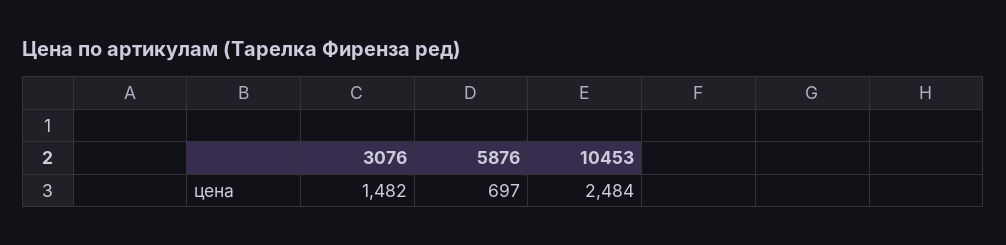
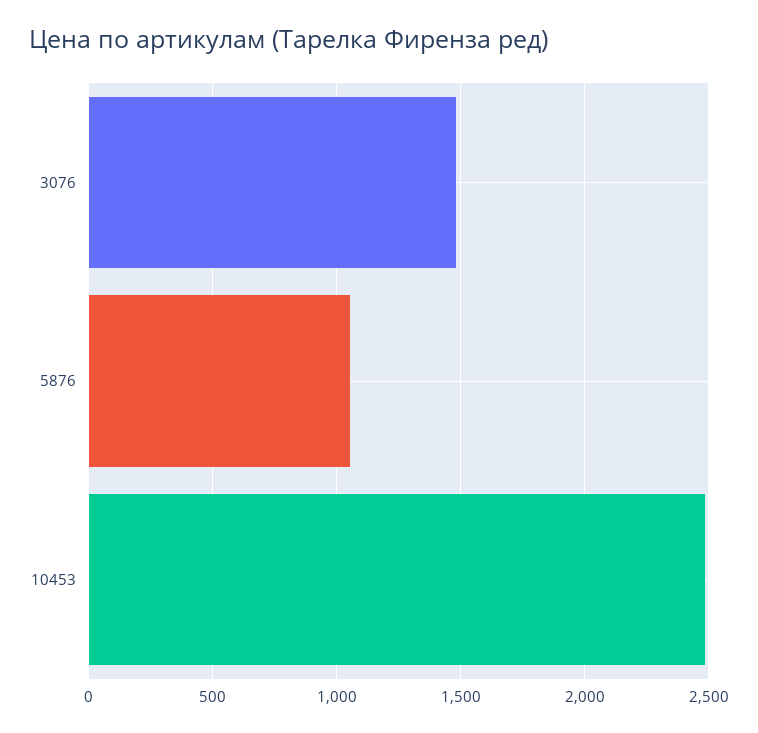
  {
    "3076": 1482,
-   "5876": 697,
+   "5876": 1050,
    "10453": 2484
  }

